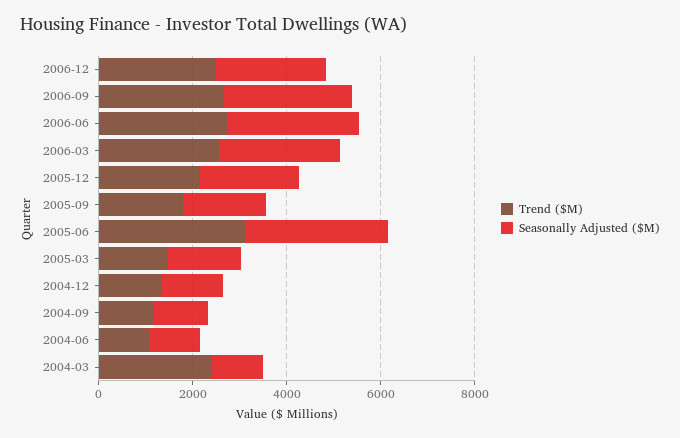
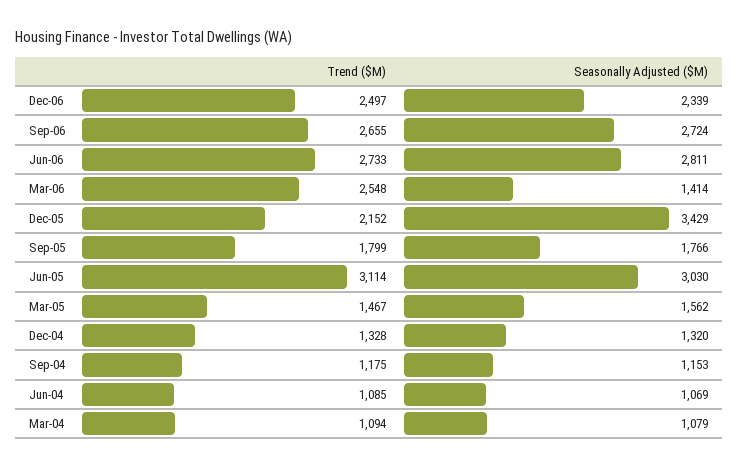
  {
    "Trend ($M)": {
      "2006-12": 2497,
      "2006-09": 2655,
      "2006-06": 2733,
      "2006-03": 2548,
      "2005-12": 2152,
      "2005-09": 1799,
      "2005-06": 3114,
      "2005-03": 1467,
      "2004-12": 1328,
      "2004-09": 1175,
      "2004-06": 1085,
-     "2004-03": 2500
+     "2004-03": 1094
    },
    "Seasonally Adjusted ($M)": {
      "2006-12": 2339,
      "2006-09": 2724,
      "2006-06": 2811,
-     "2006-03": 2500,
+     "2006-03": 1414,
-     "2005-12": 2000,
+     "2005-12": 3429,
      "2005-09": 1766,
      "2005-06": 3030,
      "2005-03": 1562,
      "2004-12": 1320,
      "2004-09": 1153,
      "2004-06": 1069,
      "2004-03": 1079
    }
  }

